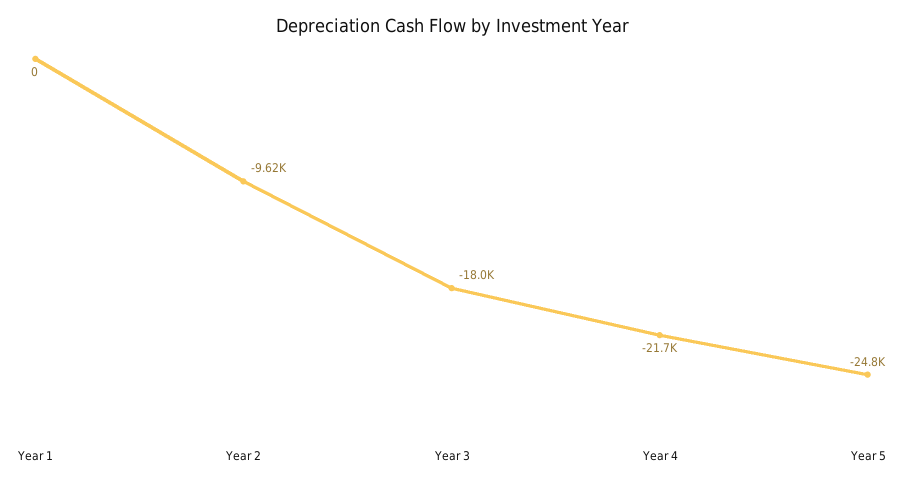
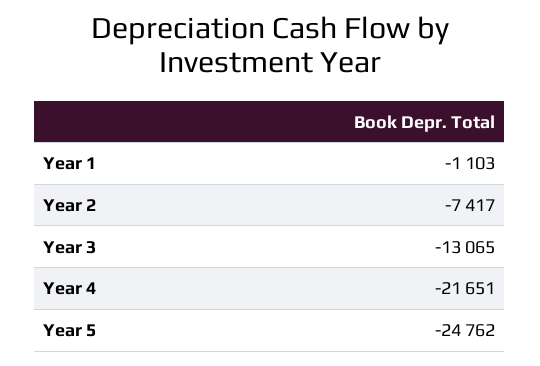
  {
-   "Year 1": 0,
+   "Year 1": -1103,
-   "Year 2": -9620,
+   "Year 2": -7417,
-   "Year 3": -18000,
+   "Year 3": -13065,
    "Year 4": -21651,
    "Year 5": -24762
  }

